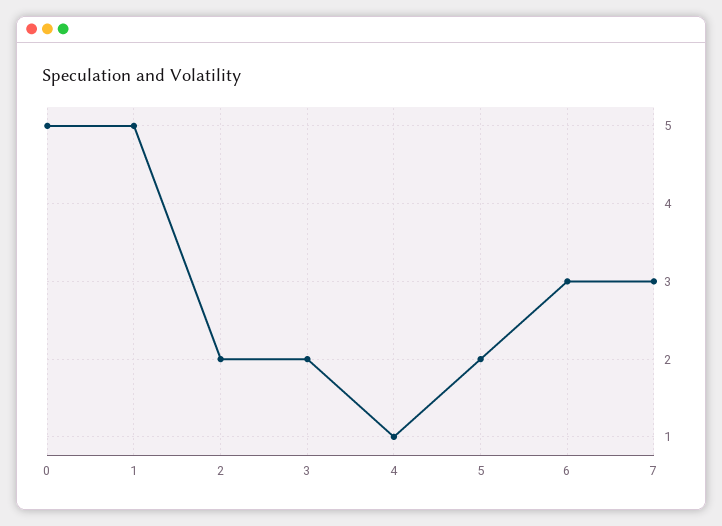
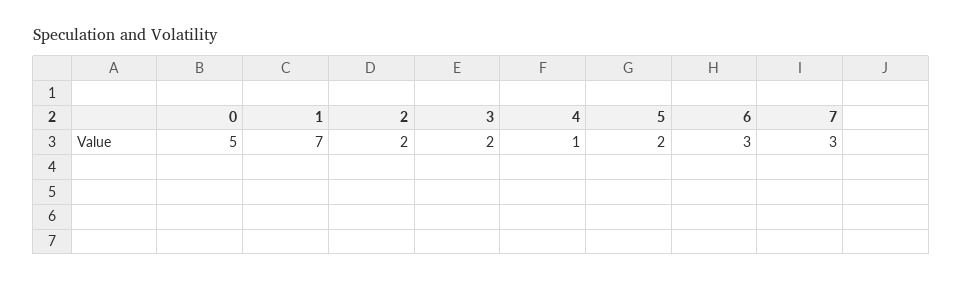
  {
    "0": 5,
-   "1": 5,
+   "1": 7,
    "2": 2,
    "3": 2,
    "4": 1,
    "5": 2,
    "6": 3,
    "7": 3
  }

